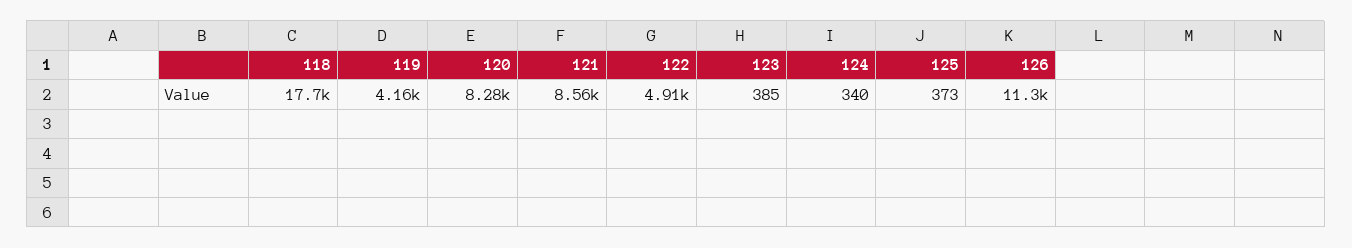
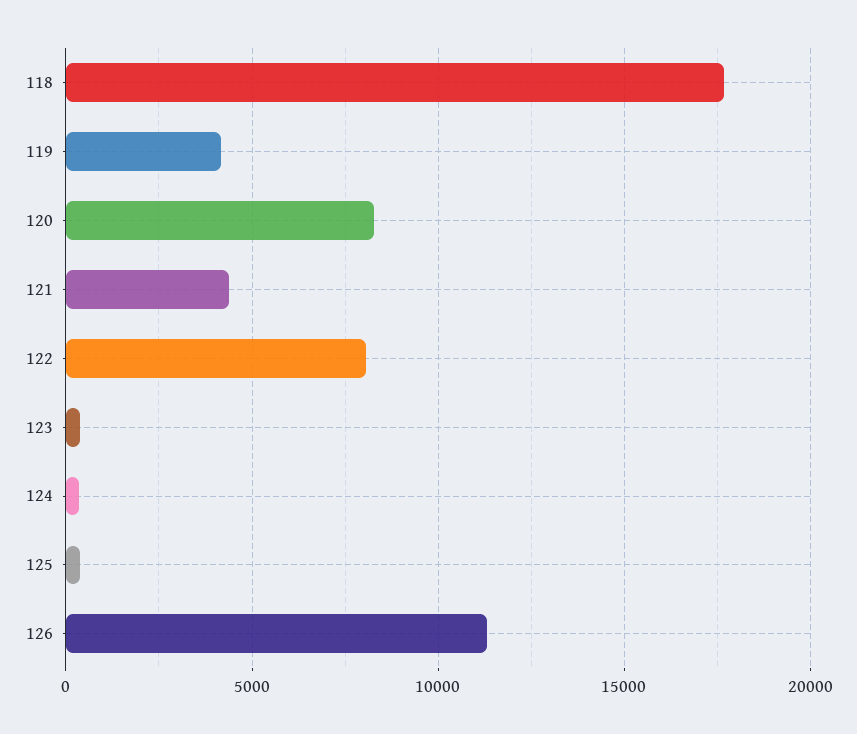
  {
    "118": 17700,
    "119": 4160,
    "120": 8280,
-   "121": 8560,
+   "121": 4500,
-   "122": 4910,
+   "122": 8000,
    "123": 385,
    "124": 340,
    "125": 373,
    "126": 11300
  }

